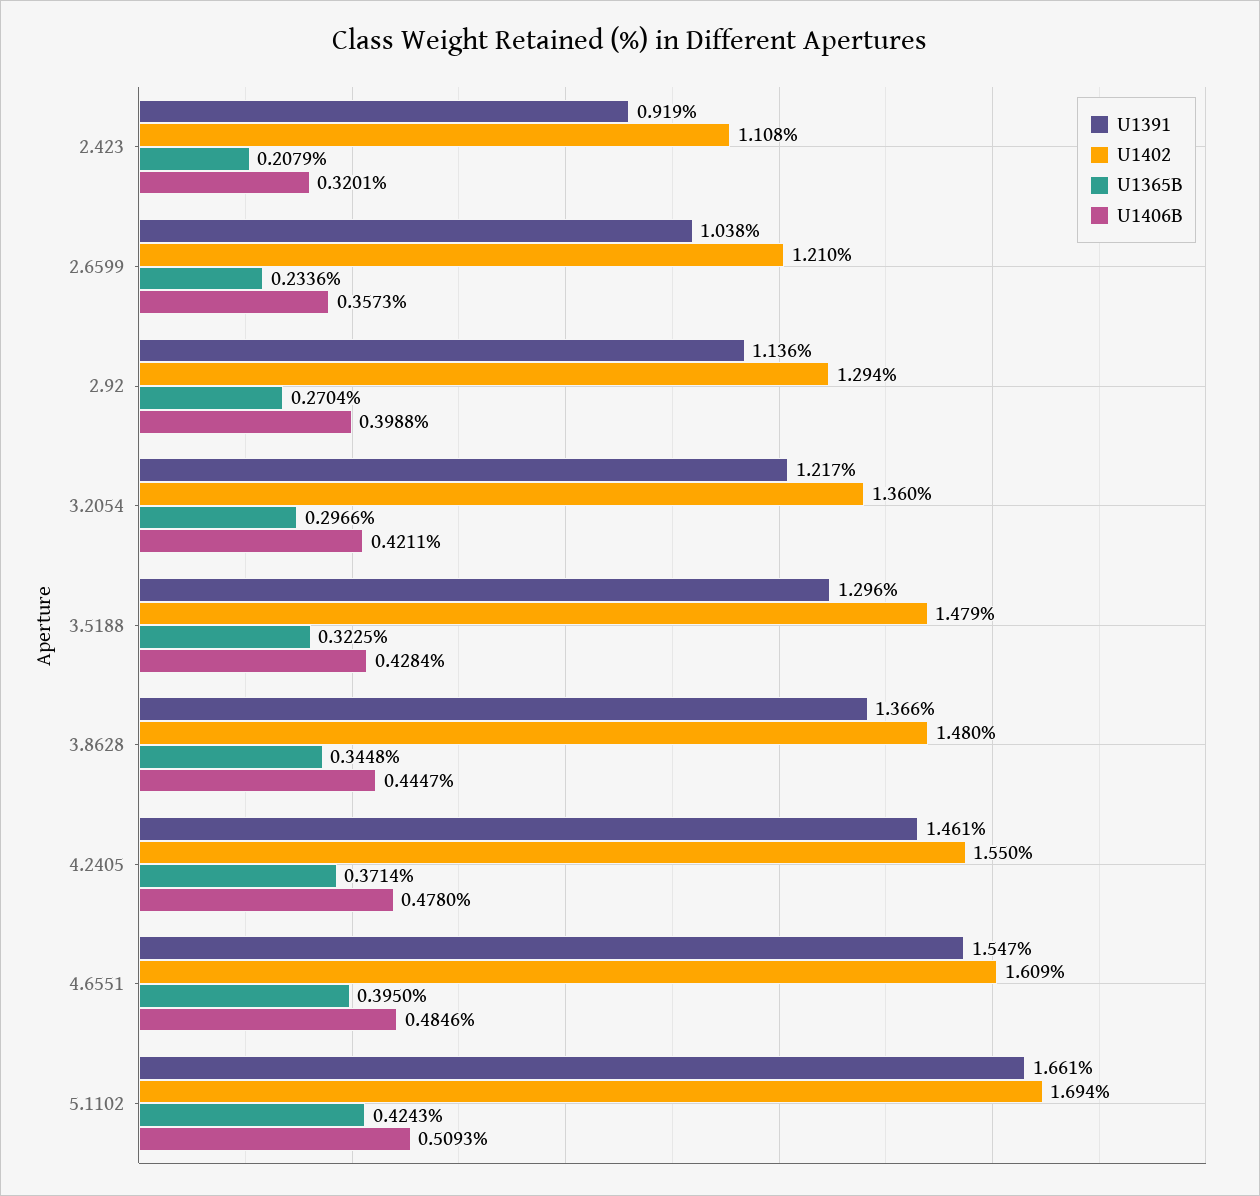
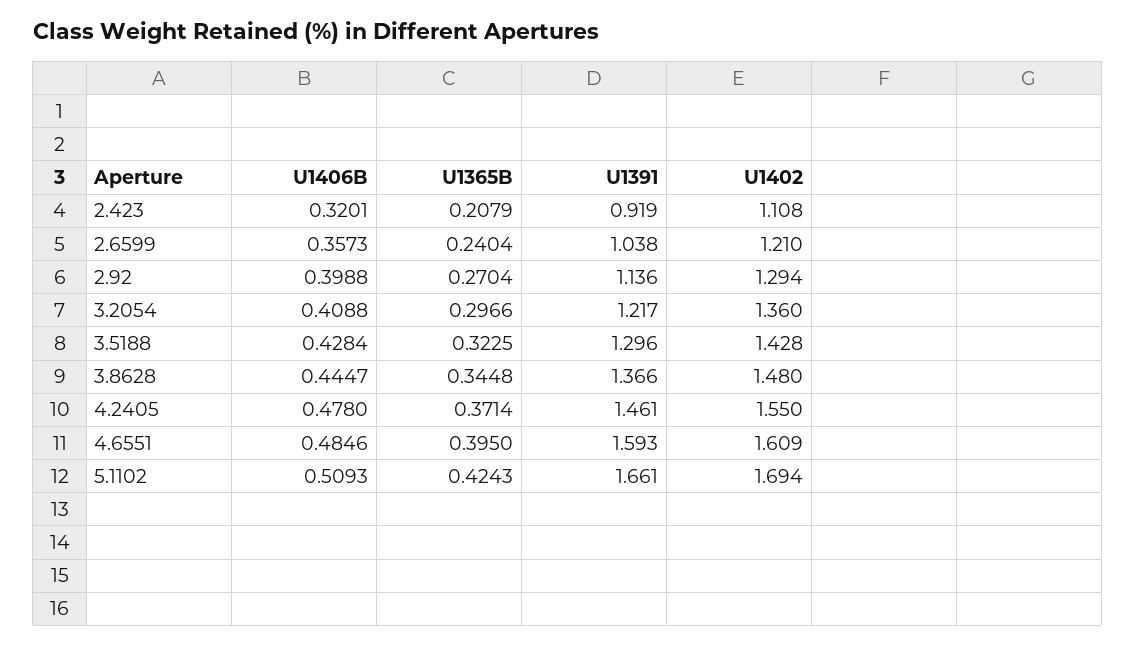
  {
    "U1391": {
      "2.423": 0.919,
      "2.6599": 1.038,
      "2.92": 1.136,
      "3.2054": 1.217,
      "3.5188": 1.296,
      "3.8628": 1.366,
      "4.2405": 1.461,
-     "4.6551": 1.547,
+     "4.6551": 1.593,
      "5.1102": 1.661
    },
    "U1402": {
      "2.423": 1.108,
      "2.6599": 1.21,
      "2.92": 1.294,
      "3.2054": 1.36,
-     "3.5188": 1.479,
+     "3.5188": 1.428,
      "3.8628": 1.48,
      "4.2405": 1.55,
      "4.6551": 1.609,
      "5.1102": 1.694
    },
    "U1365B": {
      "2.423": 0.2079,
-     "2.6599": 0.2336,
+     "2.6599": 0.2404,
      "2.92": 0.2704,
      "3.2054": 0.2966,
      "3.5188": 0.3225,
      "3.8628": 0.3448,
      "4.2405": 0.3714,
      "4.6551": 0.395,
      "5.1102": 0.4243
    },
    "U1406B": {
      "2.423": 0.3201,
      "2.6599": 0.3573,
      "2.92": 0.3988,
-     "3.2054": 0.4211,
+     "3.2054": 0.4088,
      "3.5188": 0.4284,
      "3.8628": 0.4447,
      "4.2405": 0.478,
      "4.6551": 0.4846,
      "5.1102": 0.5093
    }
  }

